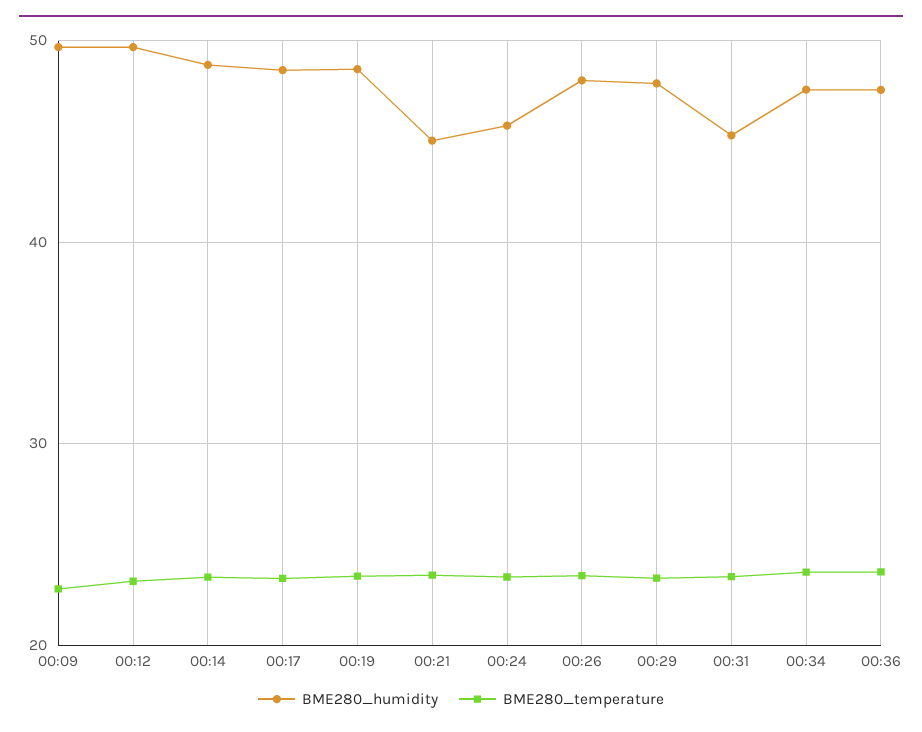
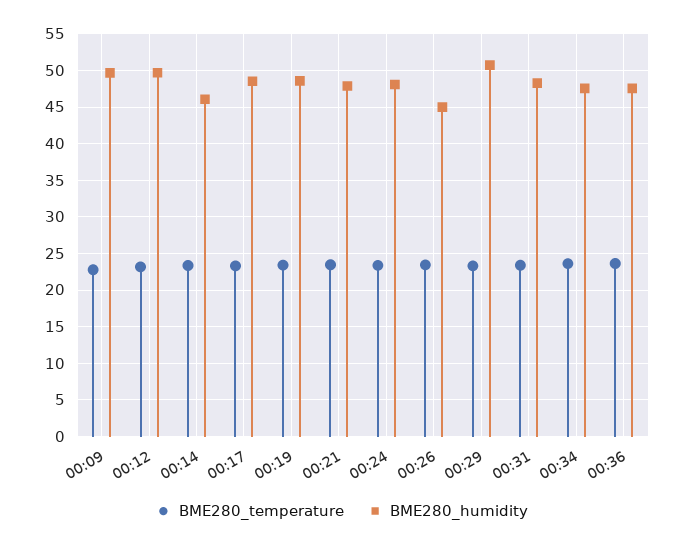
  {
    "BME280_humidity": {
      "00:09": 50,
      "00:12": 50,
-     "00:14": 49,
+     "00:14": 46,
      "00:17": 49,
      "00:19": 49,
-     "00:21": 45,
+     "00:21": 48,
-     "00:24": 46,
+     "00:24": 48,
-     "00:26": 48,
+     "00:26": 45,
-     "00:29": 48,
+     "00:29": 51,
-     "00:31": 45,
+     "00:31": 48,
      "00:34": 48,
      "00:36": 48
    },
    "BME280_temperature": {
      "00:09": 23,
      "00:12": 23,
      "00:14": 23,
      "00:17": 23,
      "00:19": 23,
      "00:21": 23,
      "00:24": 23,
      "00:26": 23,
      "00:29": 23,
      "00:31": 23,
      "00:34": 24,
      "00:36": 24
    }
  }

